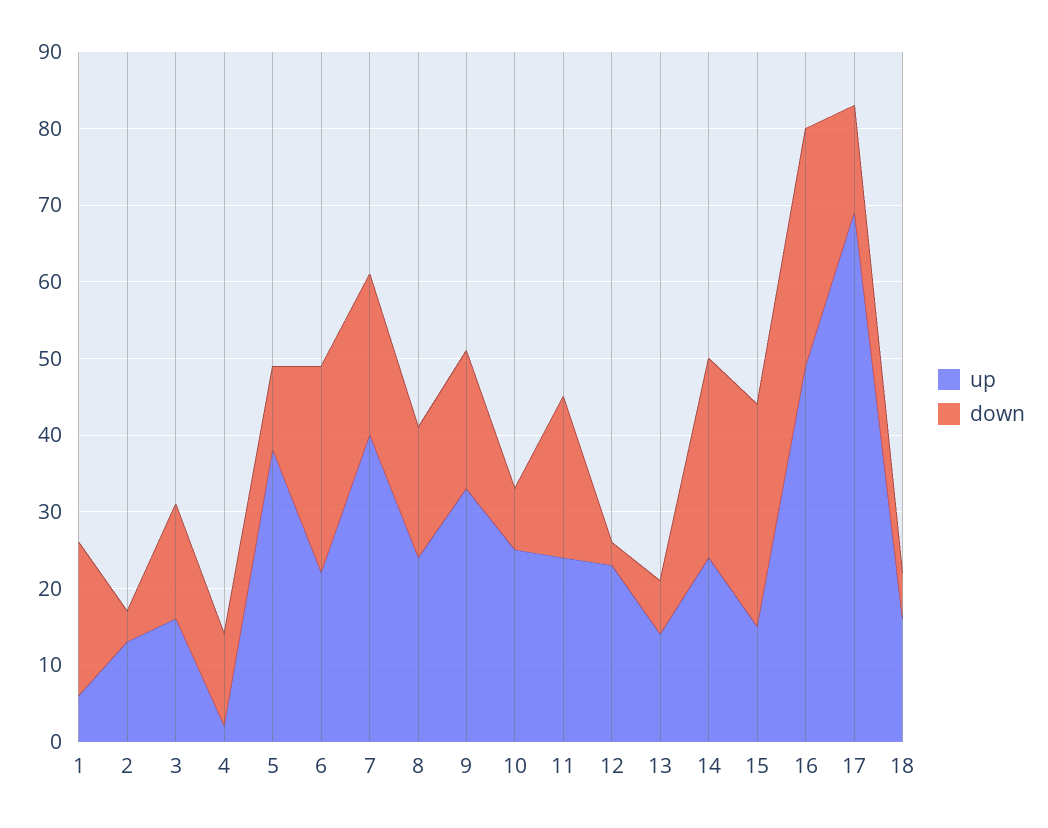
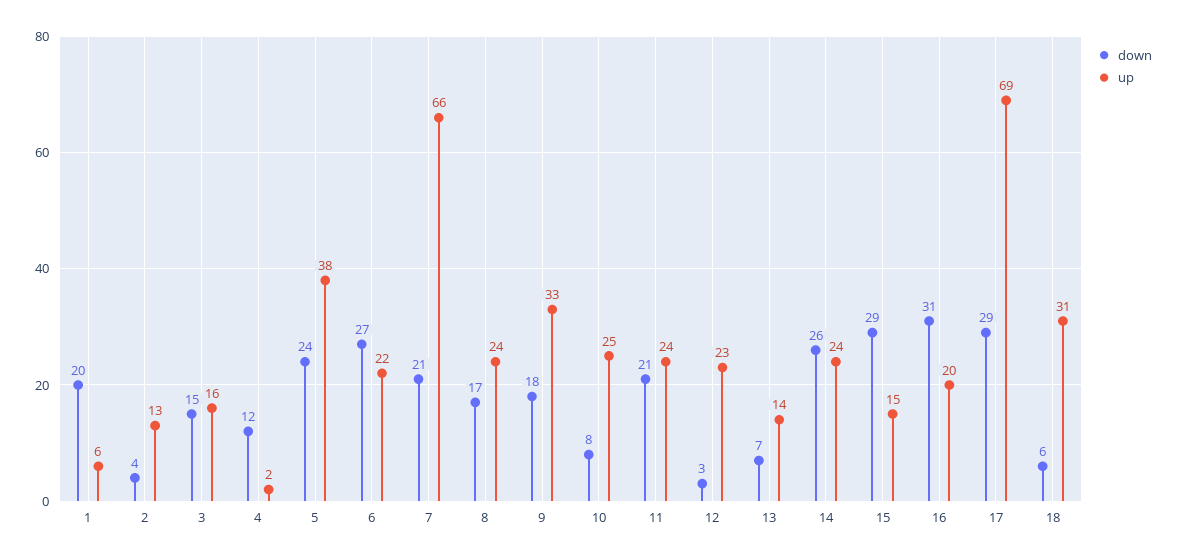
  {
    "up": {
      "1": 6,
      "2": 13,
      "3": 16,
      "4": 2,
      "5": 38,
      "6": 22,
-     "7": 40,
+     "7": 66,
      "8": 24,
      "9": 33,
      "10": 25,
      "11": 24,
      "12": 23,
      "13": 14,
      "14": 24,
      "15": 15,
-     "16": 50,
+     "16": 20,
      "17": 69,
-     "18": 15
+     "18": 31
    },
    "down": {
      "1": 20,
      "2": 4,
      "3": 15,
      "4": 12,
-     "5": 10,
+     "5": 24,
      "6": 27,
      "7": 21,
      "8": 17,
      "9": 18,
      "10": 8,
      "11": 21,
      "12": 3,
      "13": 7,
      "14": 26,
      "15": 29,
      "16": 31,
-     "17": 15,
+     "17": 29,
      "18": 6
    }
  }

